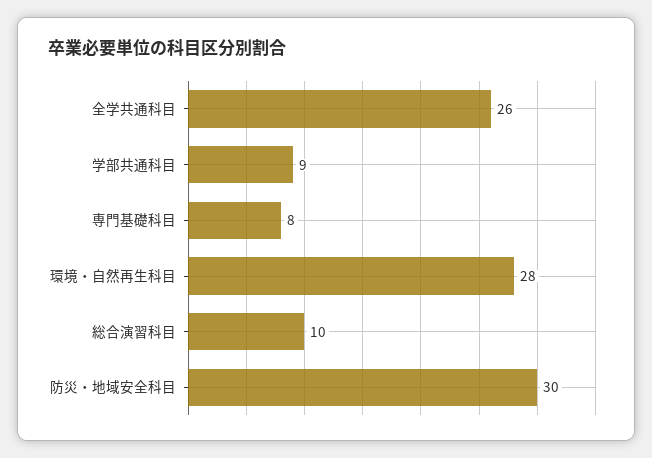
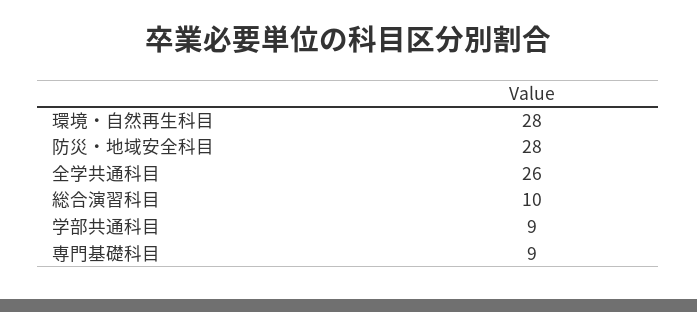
  {
    "全学共通科目": 26,
    "学部共通科目": 9,
-   "専門基礎科目": 8,
+   "専門基礎科目": 9,
    "環境・自然再生科目": 28,
    "総合演習科目": 10,
-   "防災・地域安全科目": 30
+   "防災・地域安全科目": 28
  }

